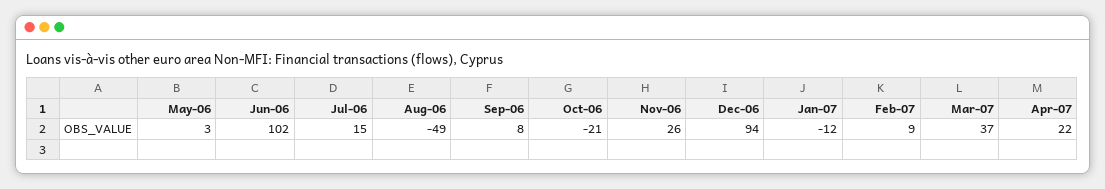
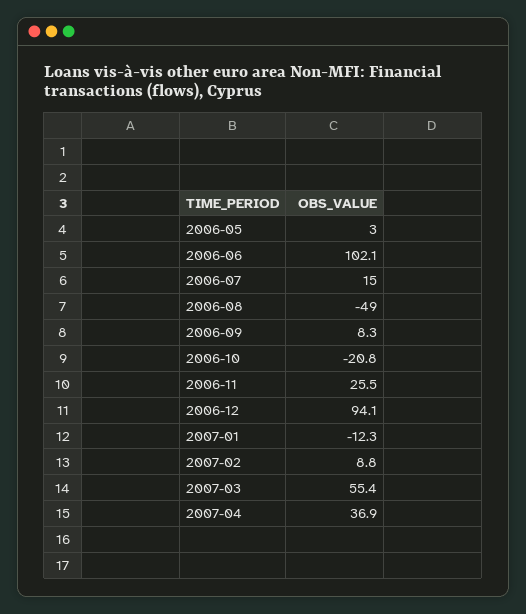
  {
    "May-06": 3,
    "Jun-06": 102.1,
    "Jul-06": 15,
    "Aug-06": -49,
    "Sep-06": 8.3,
    "Oct-06": -20.8,
    "Nov-06": 25.5,
    "Dec-06": 94.1,
    "Jan-07": -12.3,
    "Feb-07": 8.8,
-   "Mar-07": 37,
+   "Mar-07": 55.4,
-   "Apr-07": 22
+   "Apr-07": 36.9
  }

